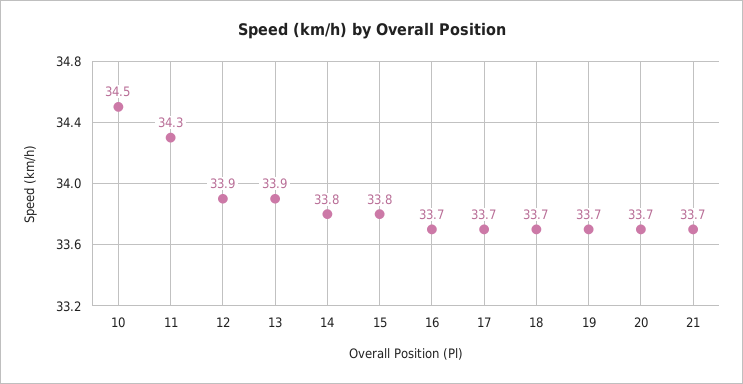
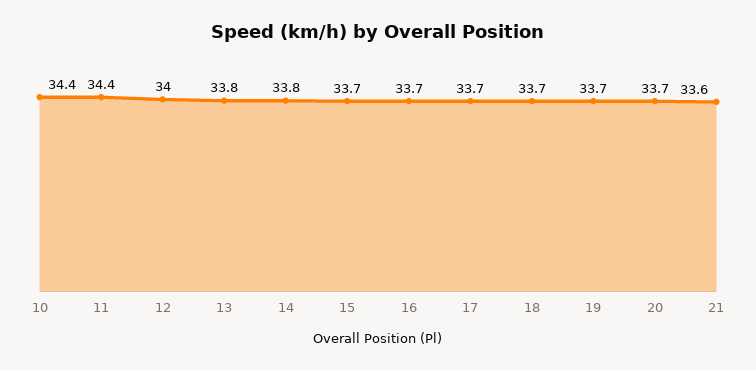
  {
-   "10": 34.5,
+   "10": 34.4,
-   "11": 34.3,
+   "11": 34.4,
-   "12": 33.9,
+   "12": 34,
-   "13": 33.9,
+   "13": 33.8,
    "14": 33.8,
-   "15": 33.8,
+   "15": 33.7,
    "16": 33.7,
    "17": 33.7,
    "18": 33.7,
    "19": 33.7,
    "20": 33.7,
-   "21": 33.7
+   "21": 33.6
  }

